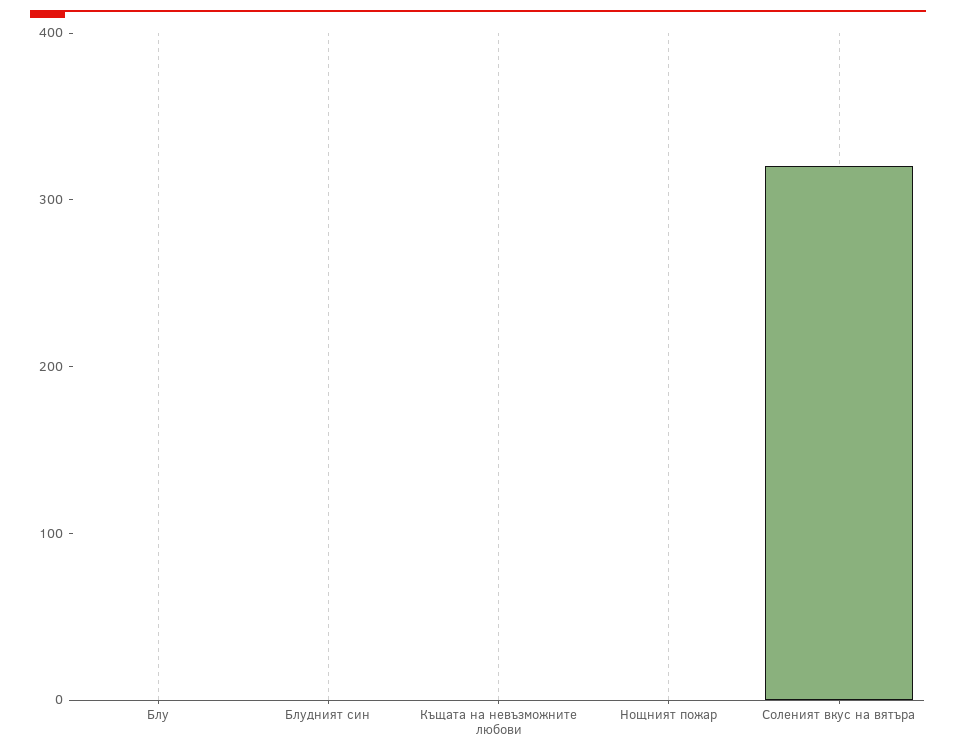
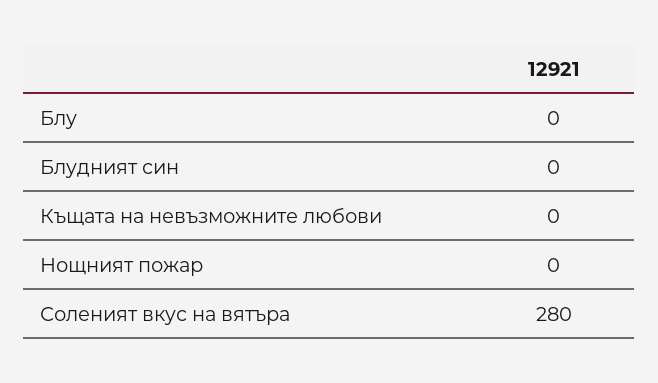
  {
    "Блу": 0,
    "Блудният син": 0,
    "Къщата на невъзможните любови": 0,
    "Нощният пожар": 0,
-   "Соленият вкус на вятъра": 320
+   "Соленият вкус на вятъра": 280
  }

